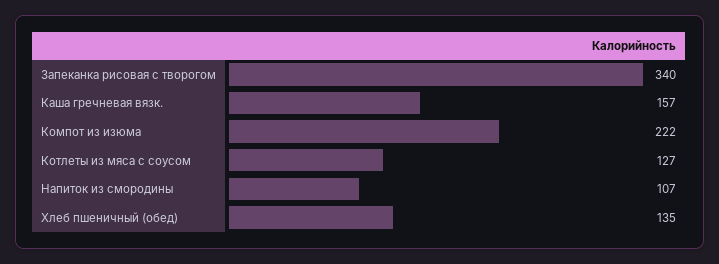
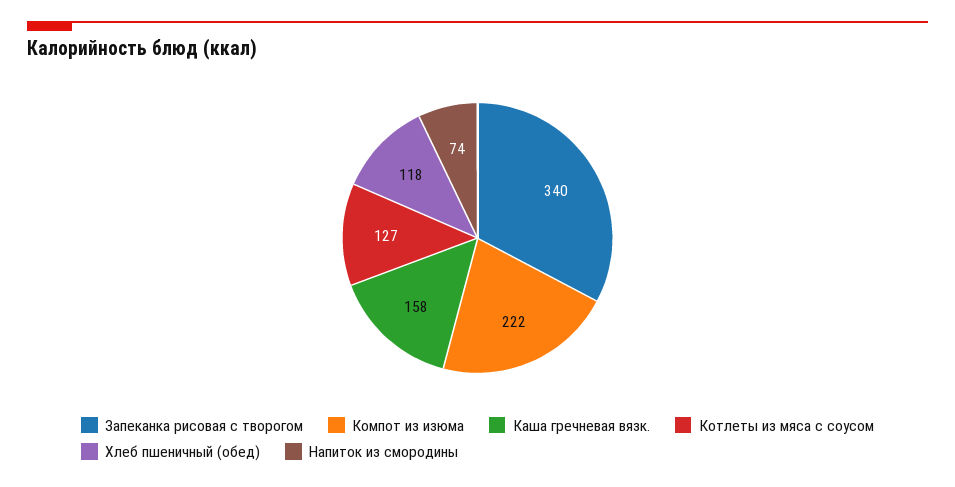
  {
    "Запеканка рисовая с творогом": 340,
-   "Каша гречневая вязк.": 157,
+   "Каша гречневая вязк.": 158,
    "Компот из изюма": 222,
    "Котлеты из мяса с соусом": 127,
-   "Напиток из смородины": 107,
+   "Напиток из смородины": 74,
-   "Хлеб пшеничный (обед)": 135
+   "Хлеб пшеничный (обед)": 118
  }

